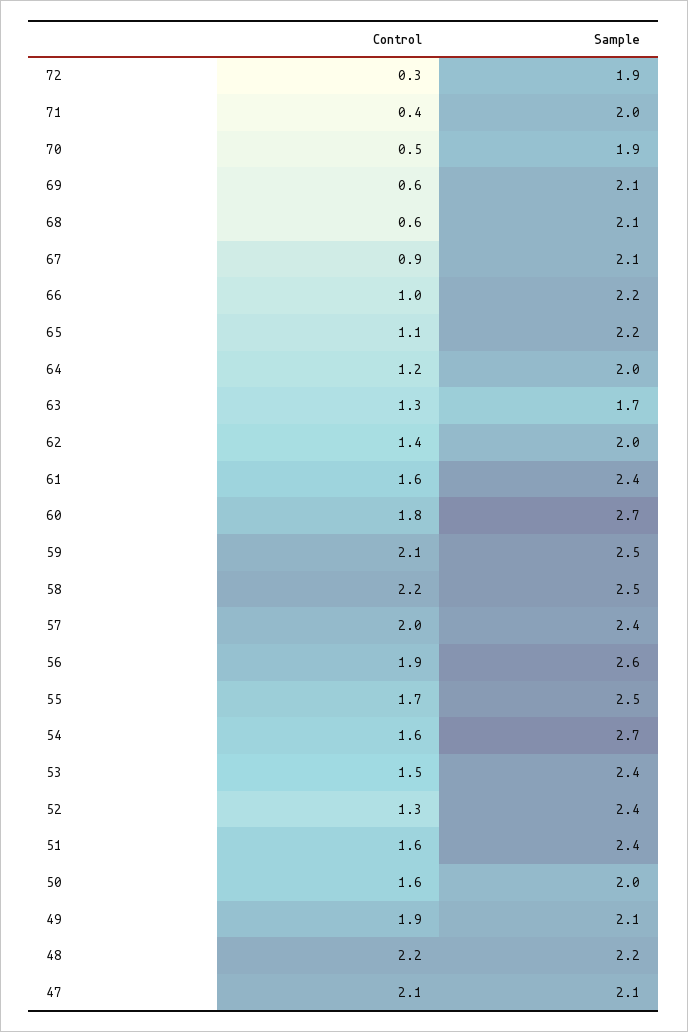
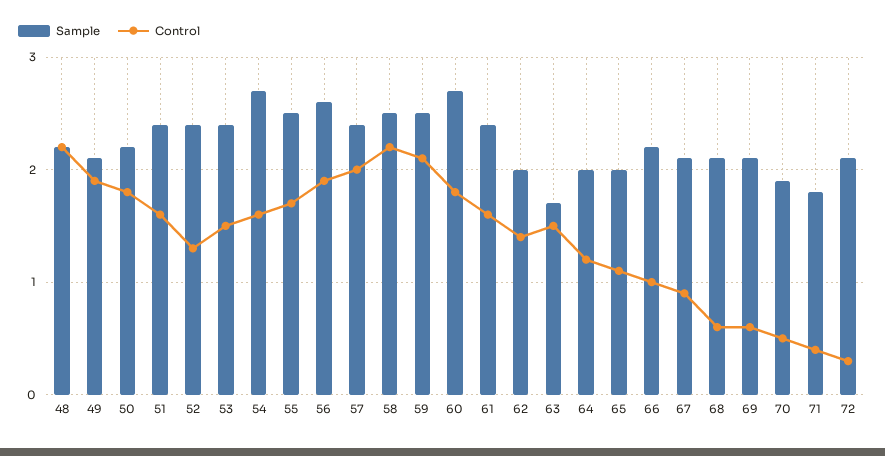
  {
    "Control": {
      "72": 0.3,
      "71": 0.4,
      "70": 0.5,
      "69": 0.6,
      "68": 0.6,
      "67": 0.9,
      "66": 1,
      "65": 1.1,
      "64": 1.2,
-     "63": 1.3,
+     "63": 1.5,
      "62": 1.4,
      "61": 1.6,
      "60": 1.8,
      "59": 2.1,
      "58": 2.2,
      "57": 2,
      "56": 1.9,
      "55": 1.7,
      "54": 1.6,
      "53": 1.5,
      "52": 1.3,
      "51": 1.6,
-     "50": 1.6,
+     "50": 1.8,
      "49": 1.9,
-     "48": 2.2,
+     "48": 2.2
-     "47": 2.1
    },
    "Sample": {
-     "72": 1.9,
+     "72": 2.1,
-     "71": 2,
+     "71": 1.8,
      "70": 1.9,
      "69": 2.1,
      "68": 2.1,
      "67": 2.1,
      "66": 2.2,
-     "65": 2.2,
+     "65": 2,
      "64": 2,
      "63": 1.7,
      "62": 2,
      "61": 2.4,
      "60": 2.7,
      "59": 2.5,
      "58": 2.5,
      "57": 2.4,
      "56": 2.6,
      "55": 2.5,
      "54": 2.7,
      "53": 2.4,
      "52": 2.4,
      "51": 2.4,
-     "50": 2,
+     "50": 2.2,
      "49": 2.1,
-     "48": 2.2,
+     "48": 2.2
-     "47": 2.1
    }
  }

